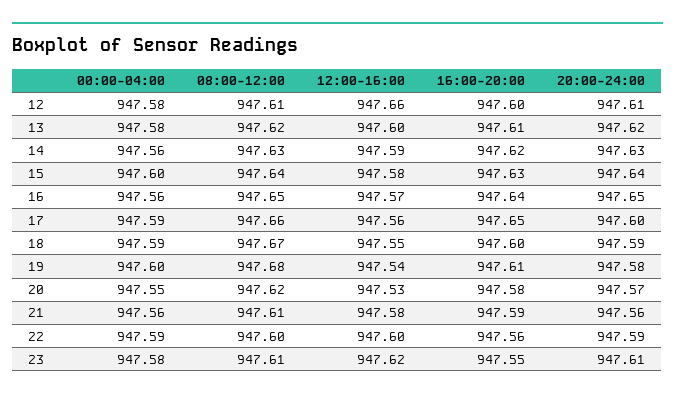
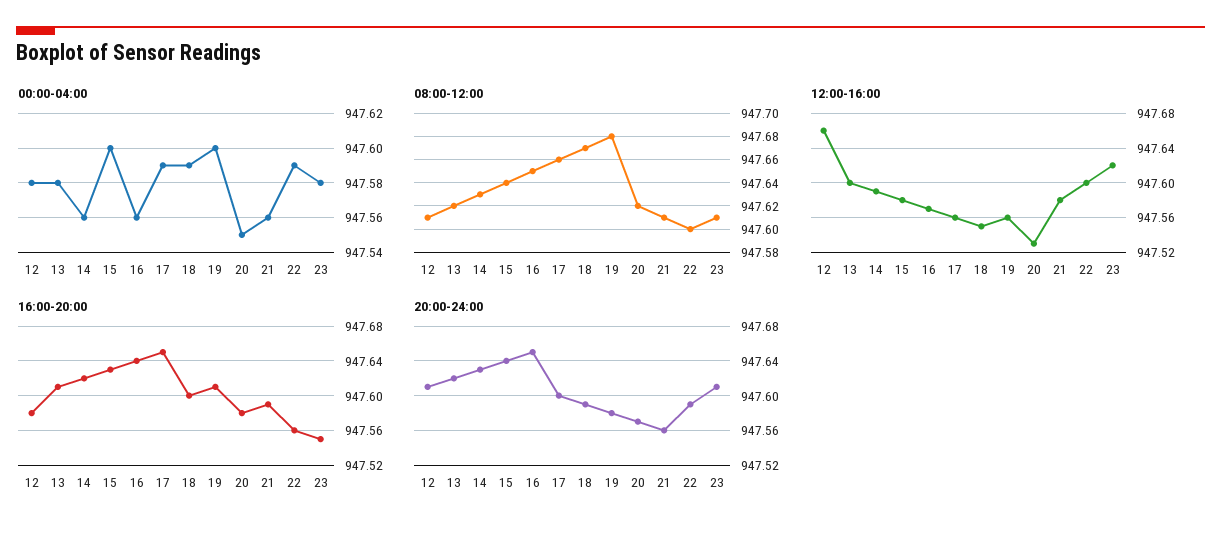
  {
    "00:00-04:00": {
      "12": 947.58,
      "13": 947.58,
      "14": 947.56,
      "15": 947.6,
      "16": 947.56,
      "17": 947.59,
      "18": 947.59,
      "19": 947.6,
      "20": 947.55,
      "21": 947.56,
      "22": 947.59,
      "23": 947.58
    },
    "08:00-12:00": {
      "12": 947.61,
      "13": 947.62,
      "14": 947.63,
      "15": 947.64,
      "16": 947.65,
      "17": 947.66,
      "18": 947.67,
      "19": 947.68,
      "20": 947.62,
      "21": 947.61,
      "22": 947.6,
      "23": 947.61
    },
    "12:00-16:00": {
      "12": 947.66,
      "13": 947.6,
      "14": 947.59,
      "15": 947.58,
      "16": 947.57,
      "17": 947.56,
      "18": 947.55,
-     "19": 947.54,
+     "19": 947.56,
      "20": 947.53,
      "21": 947.58,
      "22": 947.6,
      "23": 947.62
    },
    "16:00-20:00": {
-     "12": 947.6,
+     "12": 947.58,
      "13": 947.61,
      "14": 947.62,
      "15": 947.63,
      "16": 947.64,
      "17": 947.65,
      "18": 947.6,
      "19": 947.61,
      "20": 947.58,
      "21": 947.59,
      "22": 947.56,
      "23": 947.55
    },
    "20:00-24:00": {
      "12": 947.61,
      "13": 947.62,
      "14": 947.63,
      "15": 947.64,
      "16": 947.65,
      "17": 947.6,
      "18": 947.59,
      "19": 947.58,
      "20": 947.57,
      "21": 947.56,
      "22": 947.59,
      "23": 947.61
    }
  }

